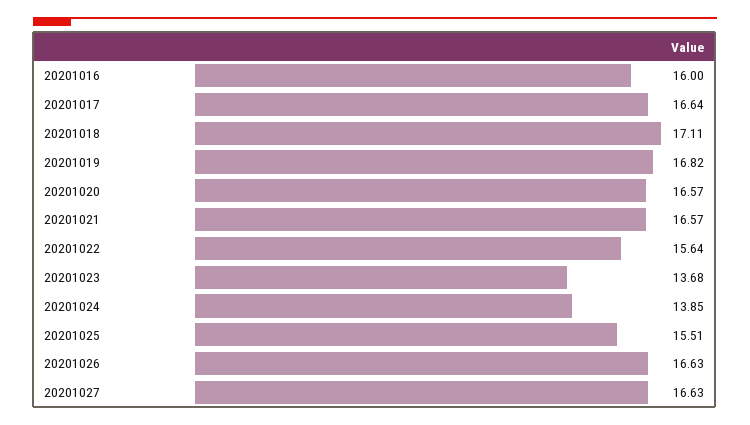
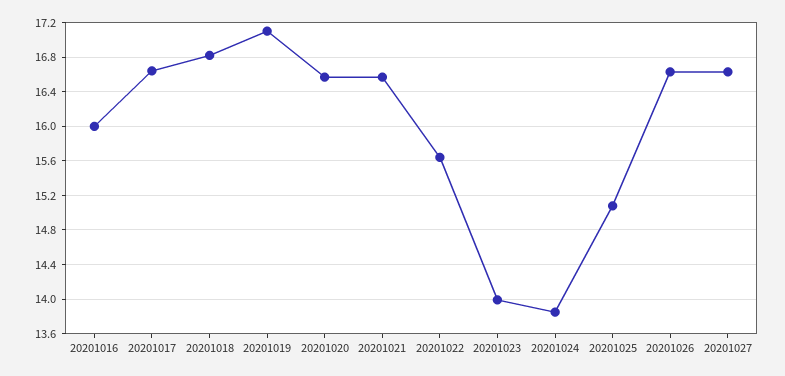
  {
    "20201016": 16,
    "20201017": 16.64,
-   "20201018": 17.11,
+   "20201018": 16.8,
-   "20201019": 16.82,
+   "20201019": 17.1,
    "20201020": 16.57,
    "20201021": 16.57,
    "20201022": 15.64,
-   "20201023": 13.68,
+   "20201023": 14,
    "20201024": 13.85,
-   "20201025": 15.51,
+   "20201025": 15.1,
    "20201026": 16.63,
    "20201027": 16.63
  }

